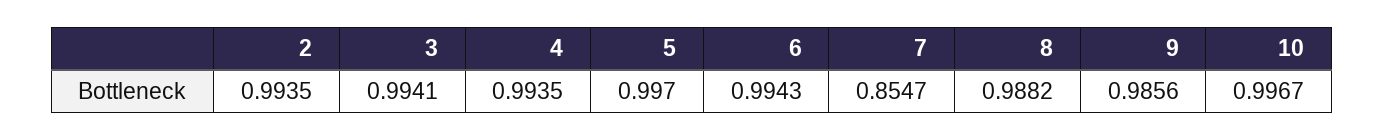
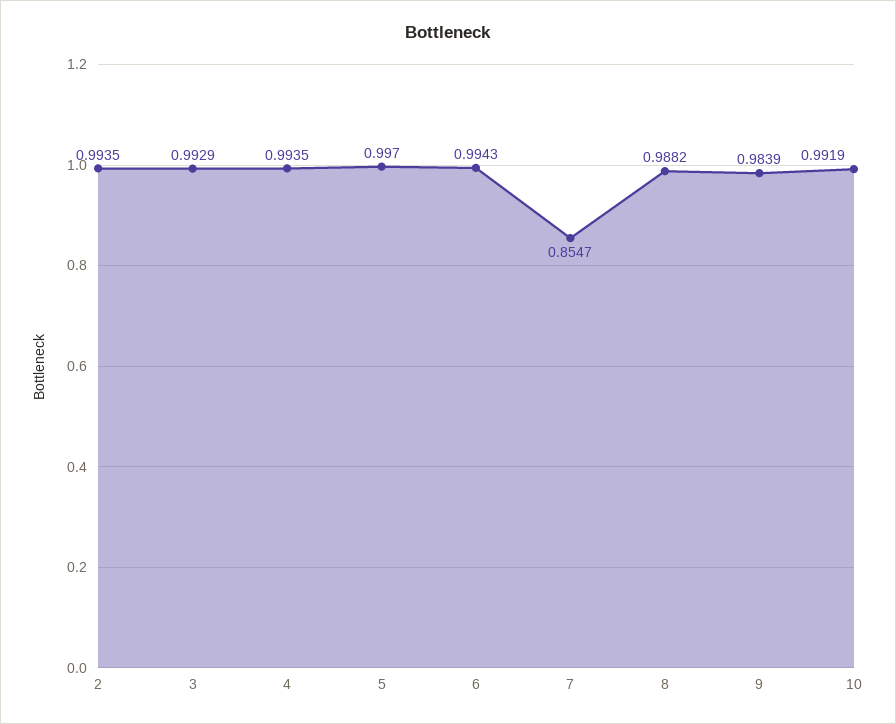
  {
    "2": 0.9935,
-   "3": 0.9941,
+   "3": 0.9929,
    "4": 0.9935,
    "5": 0.997,
    "6": 0.9943,
    "7": 0.8547,
    "8": 0.9882,
-   "9": 0.9856,
+   "9": 0.9839,
-   "10": 0.9967
+   "10": 0.9919
  }

